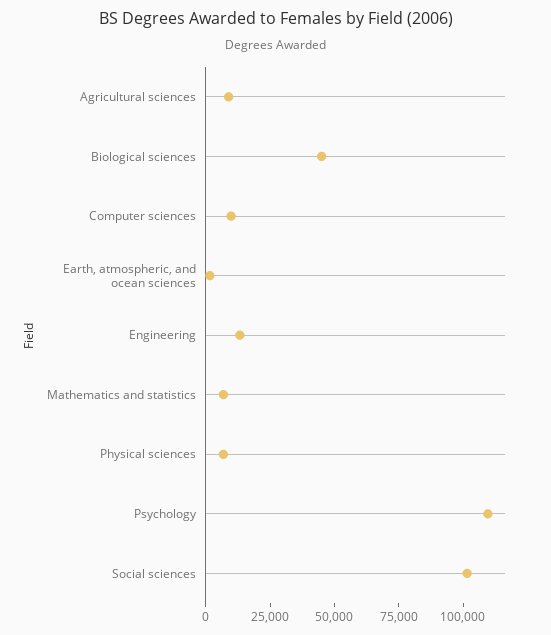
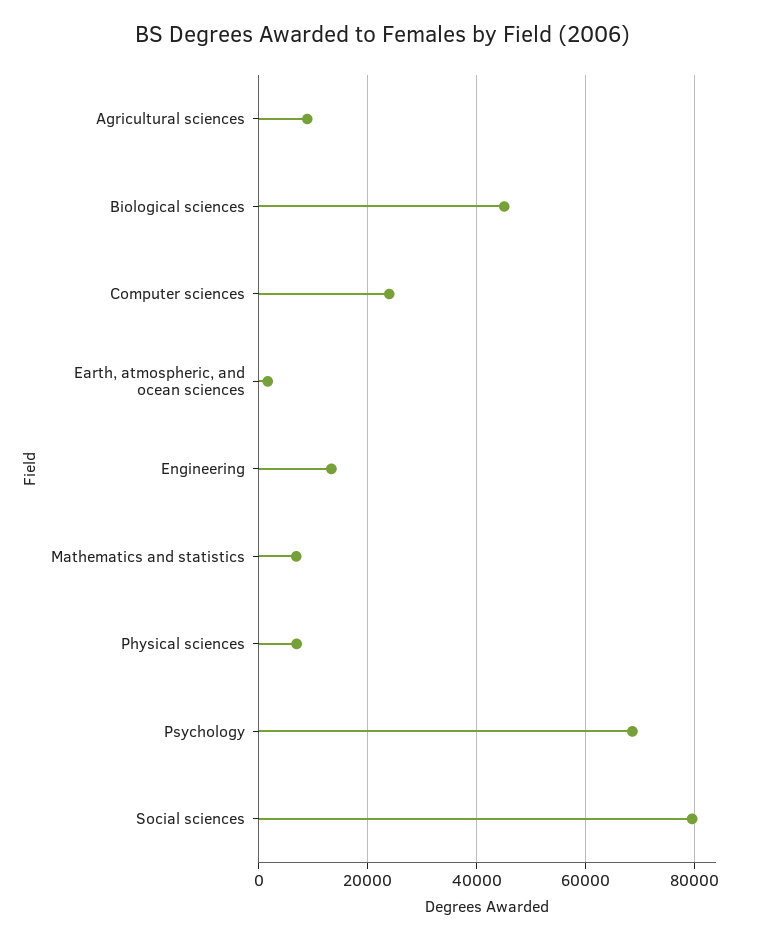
  {
    "Agricultural sciences": 8000,
    "Biological sciences": 46000,
-   "Computer sciences": 10000,
+   "Computer sciences": 24000,
    "Earth, atmospheric, and ocean sciences": 2000,
    "Engineering": 14000,
    "Mathematics and statistics": 6000,
    "Physical sciences": 6000,
-   "Psychology": 110000,
+   "Psychology": 68000,
-   "Social sciences": 100000
+   "Social sciences": 80000
  }

